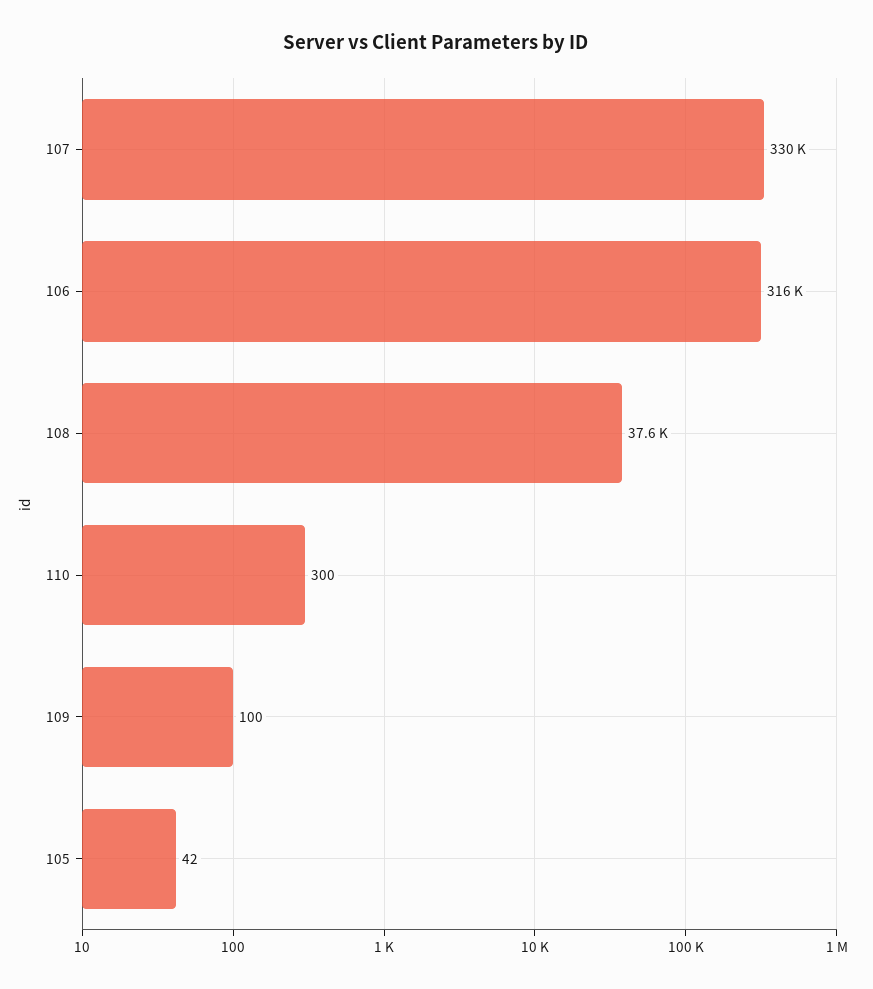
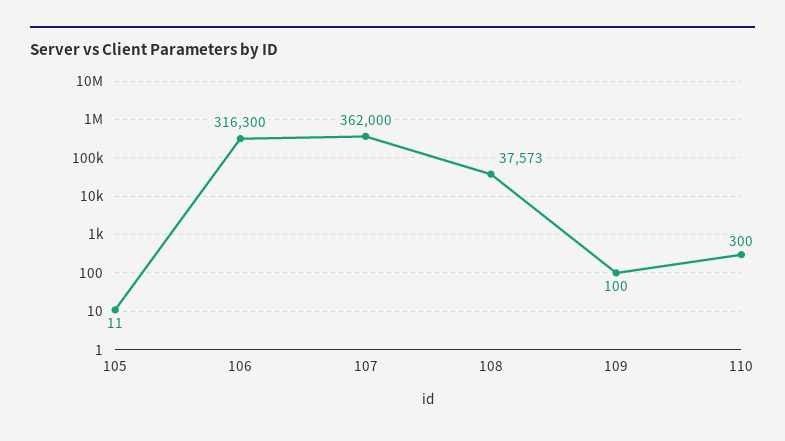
  {
-   "107": 330000,
+   "107": 362000,
    "106": 316300,
    "108": 37573,
    "110": 300,
    "109": 100,
-   "105": 42
+   "105": 11
  }

